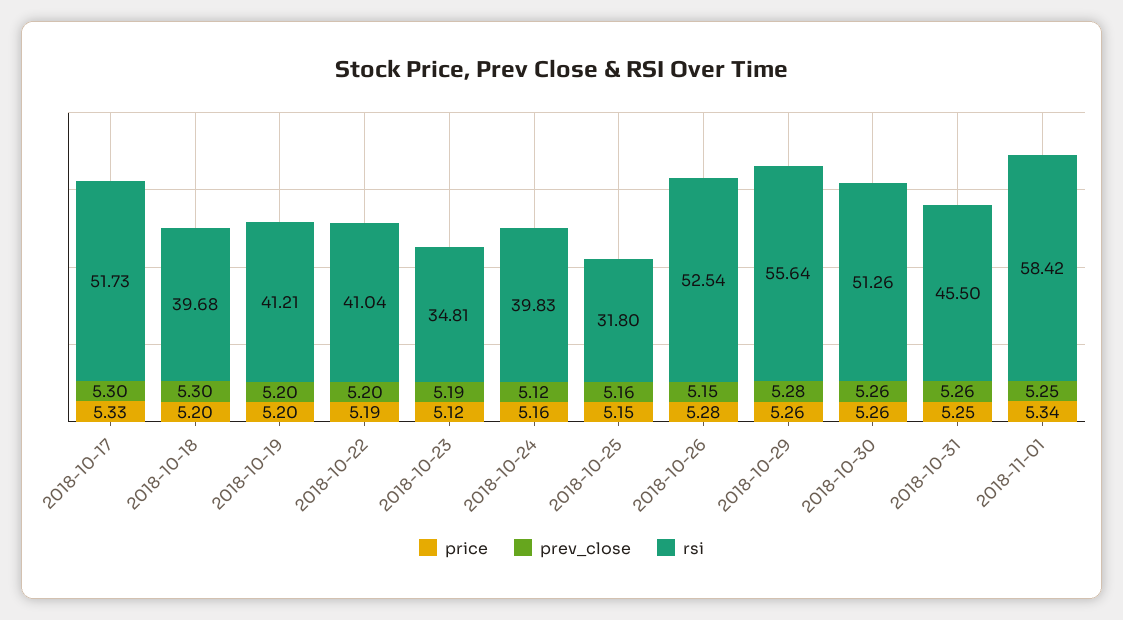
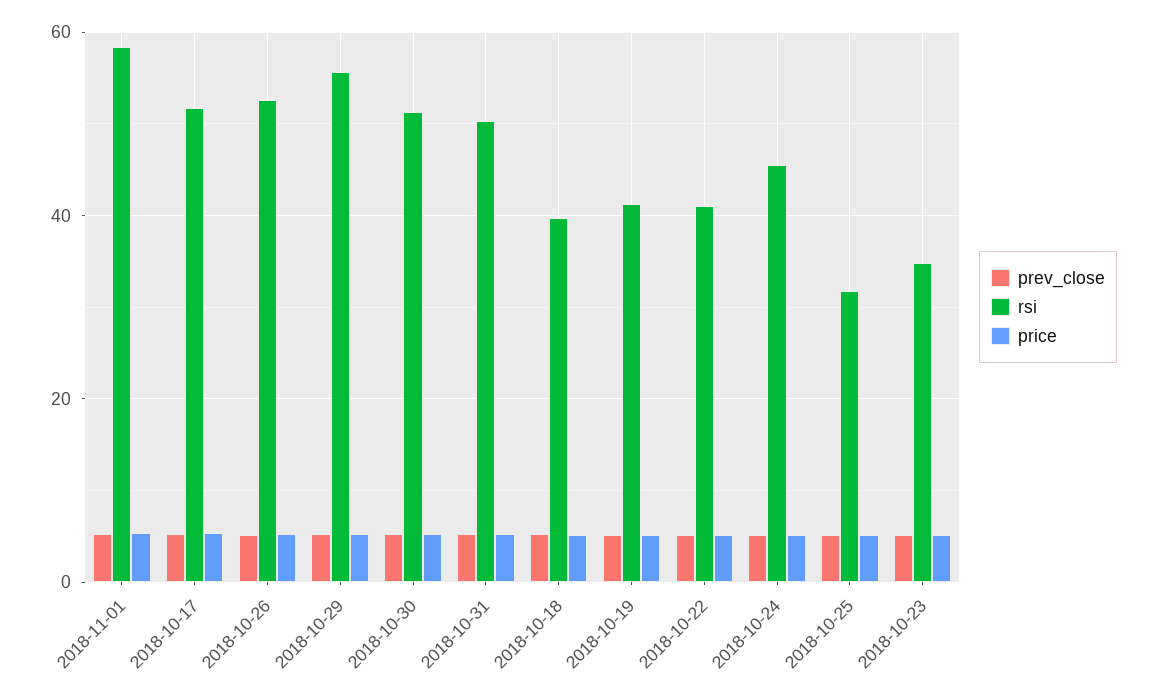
  {
    "price": {
      "2018-10-17": 5.33,
      "2018-10-18": 5.2,
      "2018-10-19": 5.2,
      "2018-10-22": 5.19,
      "2018-10-23": 5.12,
      "2018-10-24": 5.16,
      "2018-10-25": 5.15,
      "2018-10-26": 5.28,
      "2018-10-29": 5.26,
      "2018-10-30": 5.26,
      "2018-10-31": 5.25,
      "2018-11-01": 5.34
    },
    "prev_close": {
      "2018-10-17": 5.3,
      "2018-10-18": 5.3,
      "2018-10-19": 5.2,
      "2018-10-22": 5.2,
      "2018-10-23": 5.19,
      "2018-10-24": 5.12,
      "2018-10-25": 5.16,
      "2018-10-26": 5.15,
      "2018-10-29": 5.28,
      "2018-10-30": 5.26,
      "2018-10-31": 5.26,
      "2018-11-01": 5.25
    },
    "rsi": {
      "2018-10-17": 51.73,
      "2018-10-18": 39.68,
      "2018-10-19": 41.21,
      "2018-10-22": 41.04,
      "2018-10-23": 34.81,
-     "2018-10-24": 39.83,
+     "2018-10-24": 46,
      "2018-10-25": 31.8,
      "2018-10-26": 52.54,
      "2018-10-29": 55.64,
      "2018-10-30": 51.26,
-     "2018-10-31": 45.5,
+     "2018-10-31": 50,
      "2018-11-01": 58.42
    }
  }

